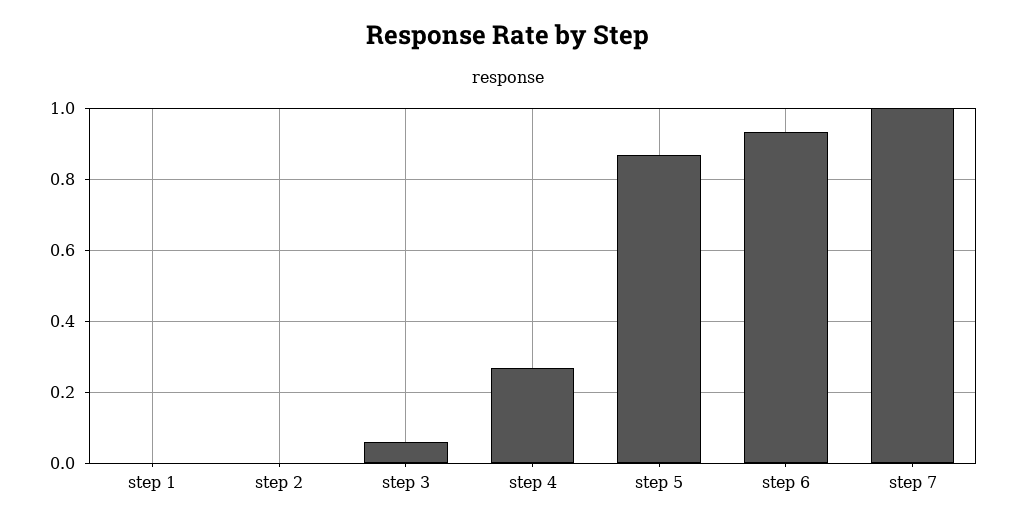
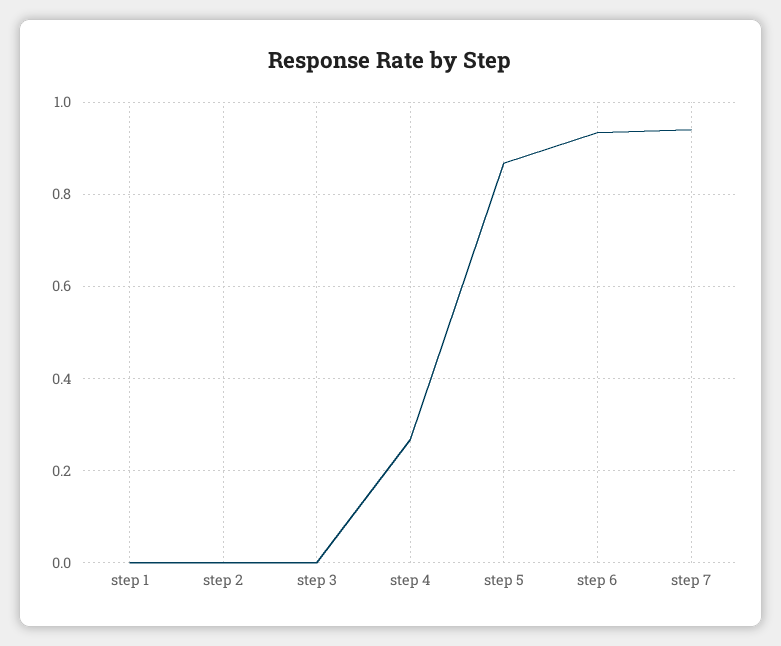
  {
    "step 1": 0,
    "step 2": 0,
-   "step 3": 0.06,
+   "step 3": 0,
    "step 4": 0.26,
    "step 5": 0.86,
    "step 6": 0.94,
-   "step 7": 1
+   "step 7": 0.94
  }

